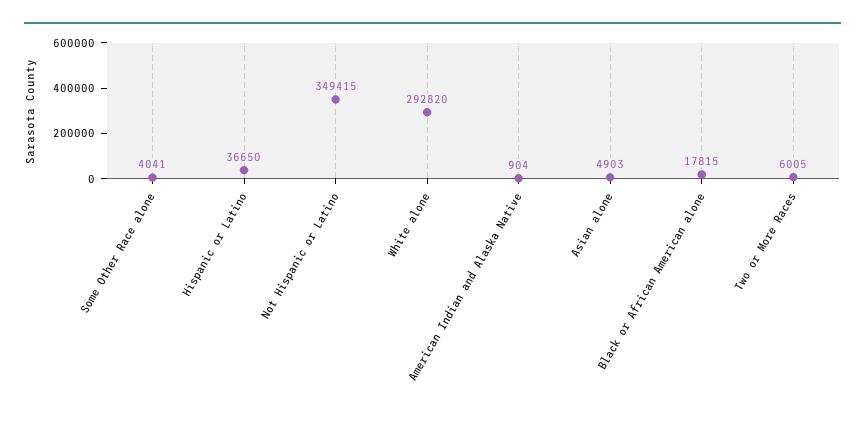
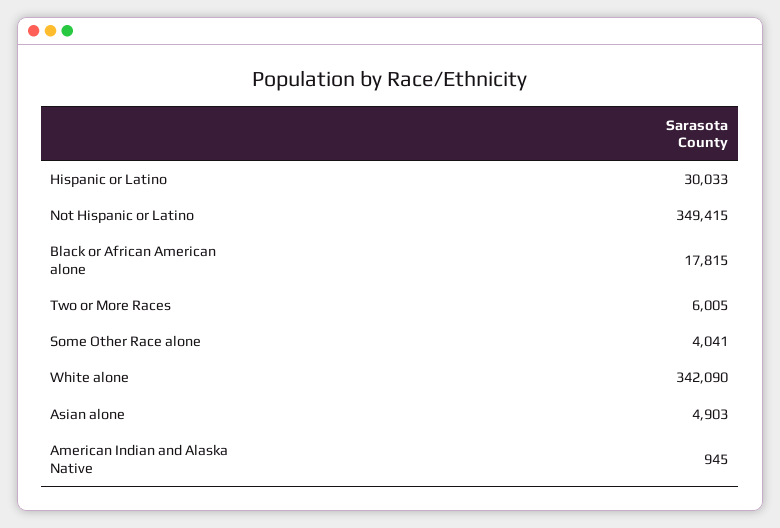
  {
    "Some Other Race alone": 4041,
-   "Hispanic or Latino": 36650,
+   "Hispanic or Latino": 30033,
    "Not Hispanic or Latino": 349415,
-   "White alone": 292820,
+   "White alone": 342090,
-   "American Indian and Alaska Native": 904,
+   "American Indian and Alaska Native": 945,
    "Asian alone": 4903,
    "Black or African American alone": 17815,
    "Two or More Races": 6005
  }

